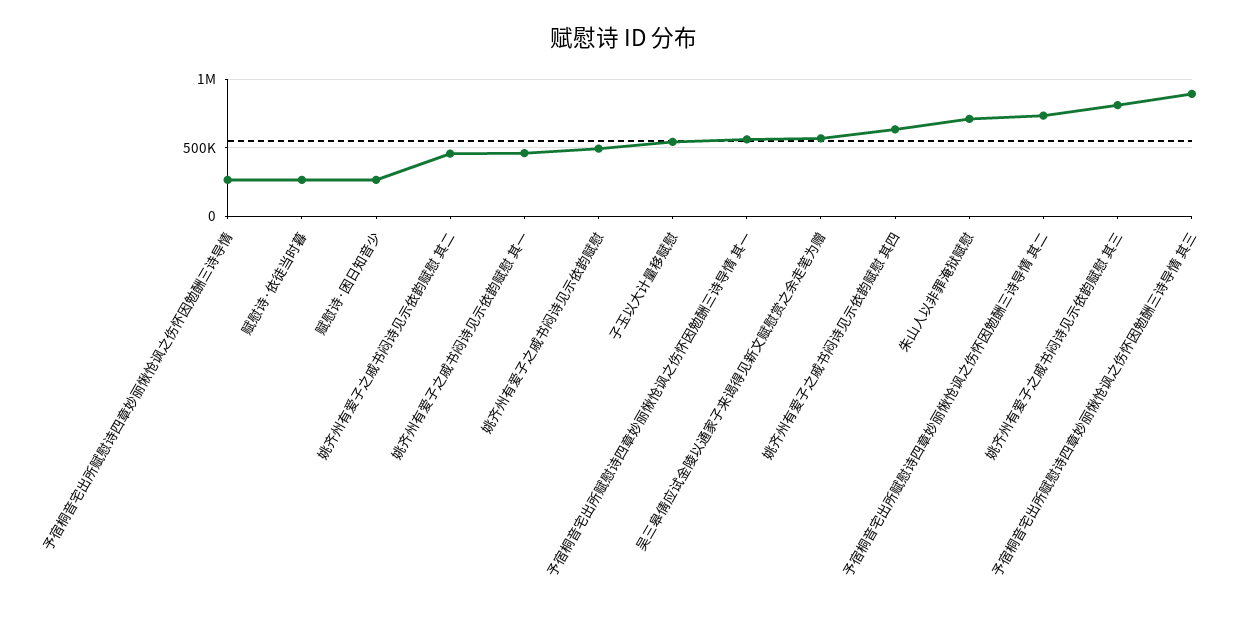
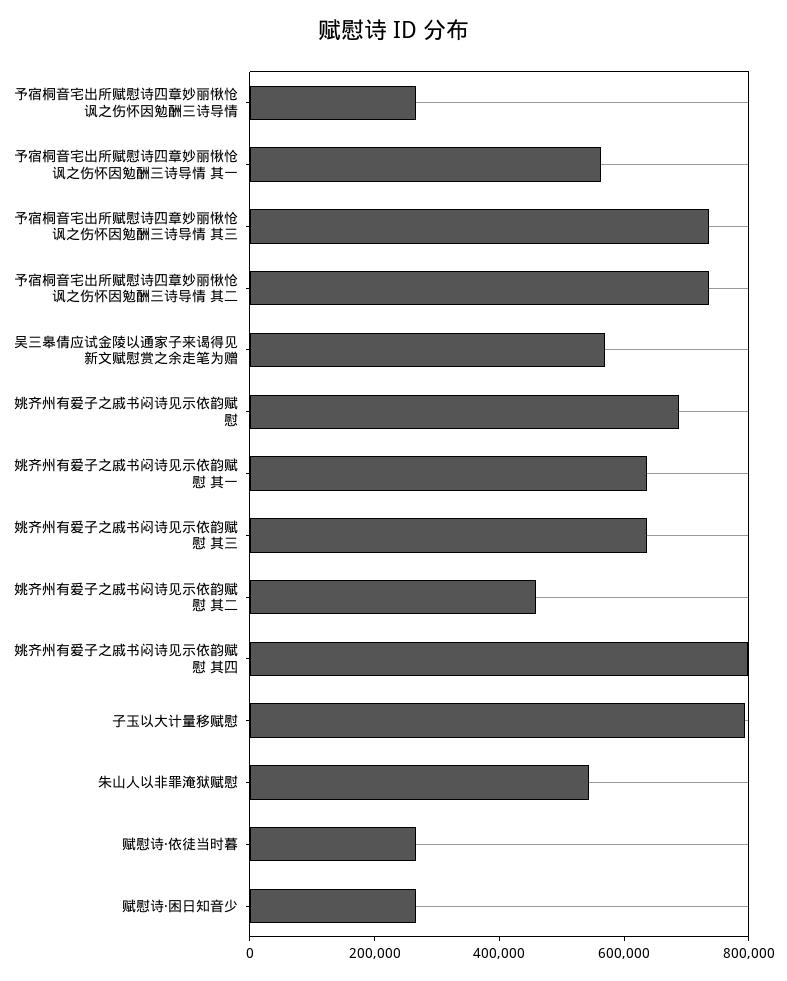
  {
    "予宿桐音宅出所赋慰诗四章妙丽愀怆讽之伤怀因勉酬三诗导情": 250000,
    "赋慰诗·依徒当时暮": 250000,
    "赋慰诗·困日知音少": 250000,
    "姚齐州有爱子之戚书闷诗见示依韵赋慰 其二": 450000,
-   "姚齐州有爱子之戚书闷诗见示依韵赋慰 其一": 450000,
+   "姚齐州有爱子之戚书闷诗见示依韵赋慰 其一": 650000,
-   "姚齐州有爱子之戚书闷诗见示依韵赋慰": 500000,
+   "姚齐州有爱子之戚书闷诗见示依韵赋慰": 700000,
-   "子玉以大计量移赋慰": 550000,
+   "子玉以大计量移赋慰": 800000,
    "予宿桐音宅出所赋慰诗四章妙丽愀怆讽之伤怀因勉酬三诗导情 其一": 550000,
    "吴三皋倩应试金陵以通家子来谒得见新文赋慰赏之余走笔为赠": 550000,
-   "姚齐州有爱子之戚书闷诗见示依韵赋慰 其四": 650000,
+   "姚齐州有爱子之戚书闷诗见示依韵赋慰 其四": 800000,
-   "朱山人以非罪淹狱赋慰": 700000,
+   "朱山人以非罪淹狱赋慰": 550000,
    "予宿桐音宅出所赋慰诗四章妙丽愀怆讽之伤怀因勉酬三诗导情 其二": 750000,
-   "姚齐州有爱子之戚书闷诗见示依韵赋慰 其三": 800000,
+   "姚齐州有爱子之戚书闷诗见示依韵赋慰 其三": 650000,
-   "予宿桐音宅出所赋慰诗四章妙丽愀怆讽之伤怀因勉酬三诗导情 其三": 900000
+   "予宿桐音宅出所赋慰诗四章妙丽愀怆讽之伤怀因勉酬三诗导情 其三": 750000
  }

